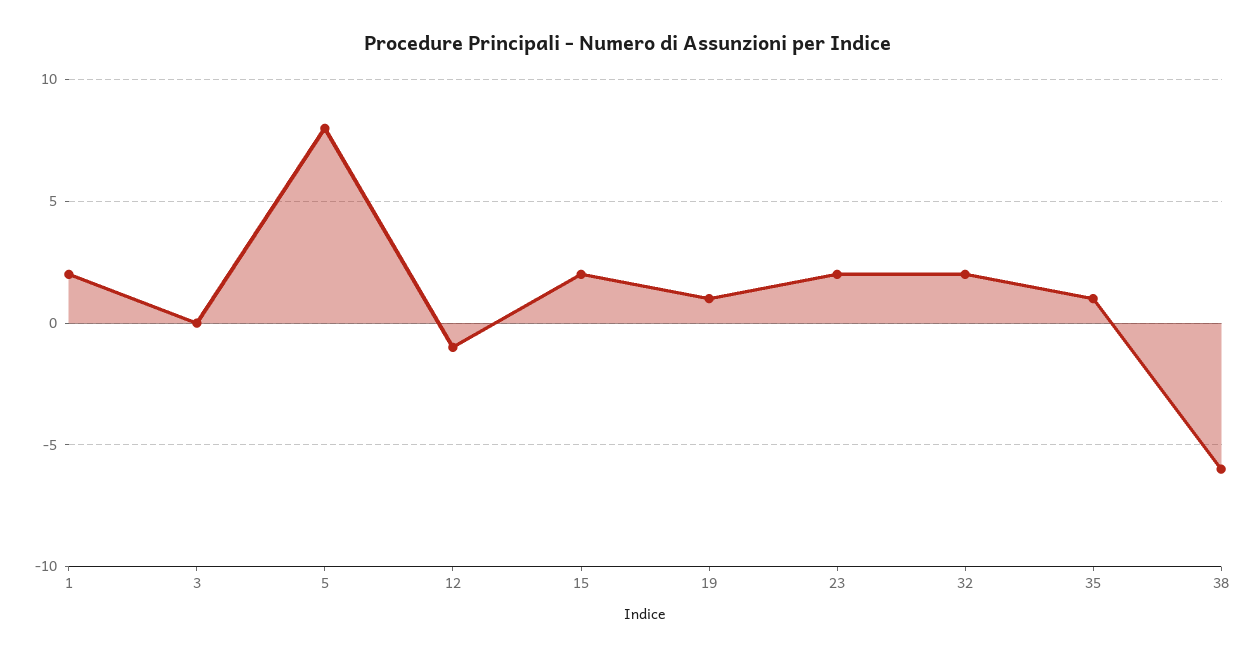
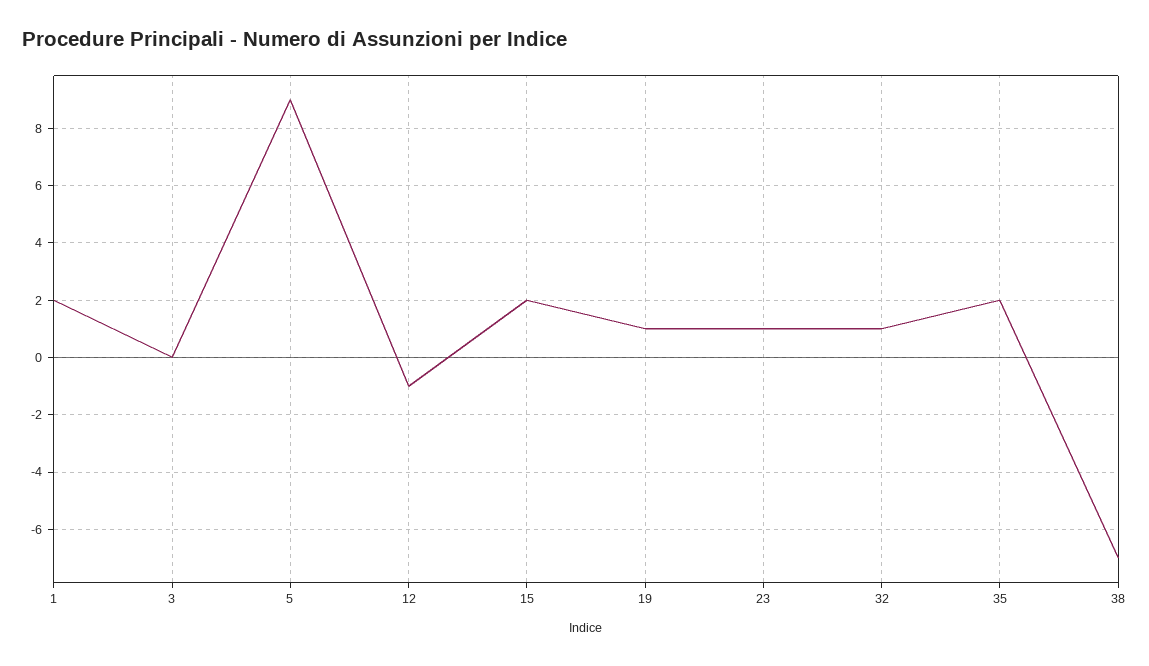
  {
    "1": 2,
    "3": 0,
-   "5": 8,
+   "5": 9,
    "12": -1,
    "15": 2,
    "19": 1,
-   "23": 2,
+   "23": 1,
-   "32": 2,
+   "32": 1,
-   "35": 1,
+   "35": 2,
-   "38": -6
+   "38": -7
  }

